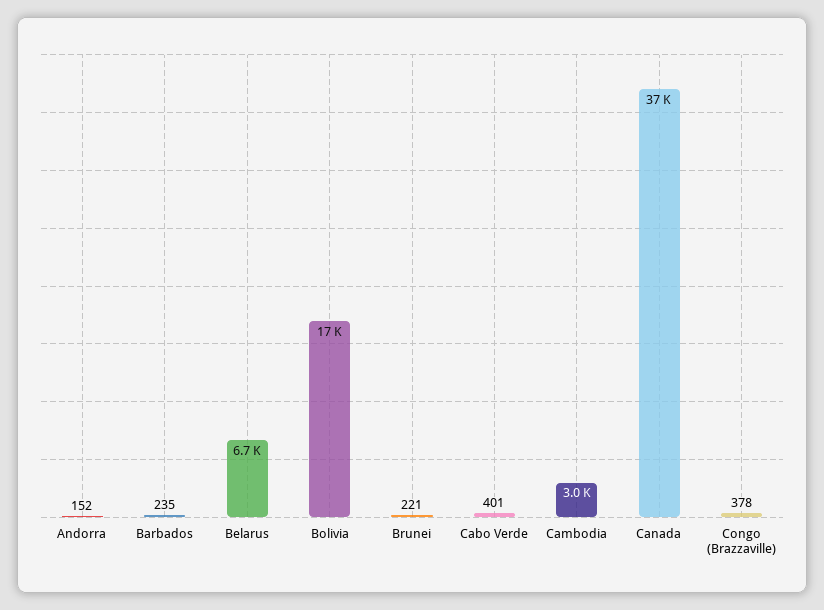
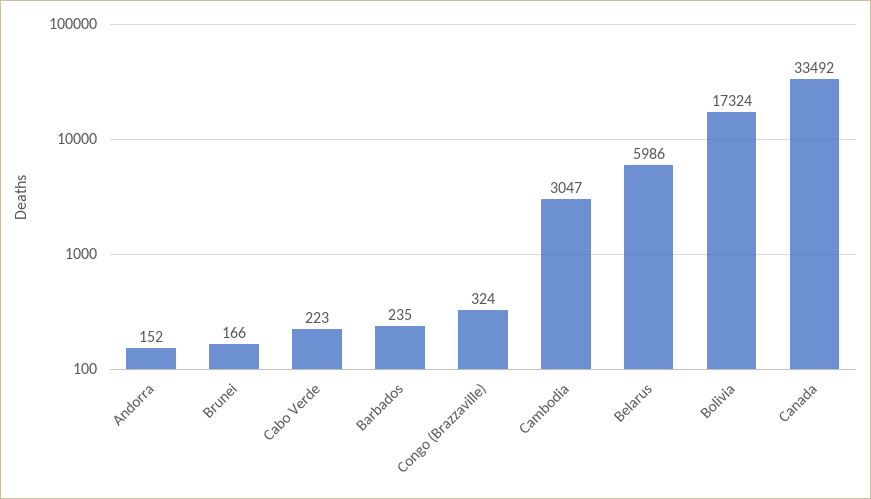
  {
    "Andorra": 152,
    "Barbados": 235,
-   "Belarus": 6700,
+   "Belarus": 5986,
    "Bolivia": 17324,
-   "Brunei": 221,
+   "Brunei": 166,
-   "Cabo Verde": 401,
+   "Cabo Verde": 223,
    "Cambodia": 3047,
-   "Canada": 37000,
+   "Canada": 33492,
-   "Congo (Brazzaville)": 378
+   "Congo (Brazzaville)": 324
  }

